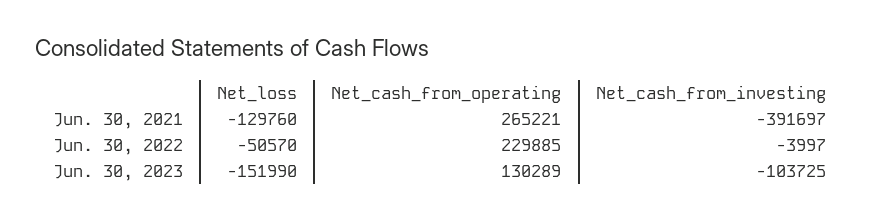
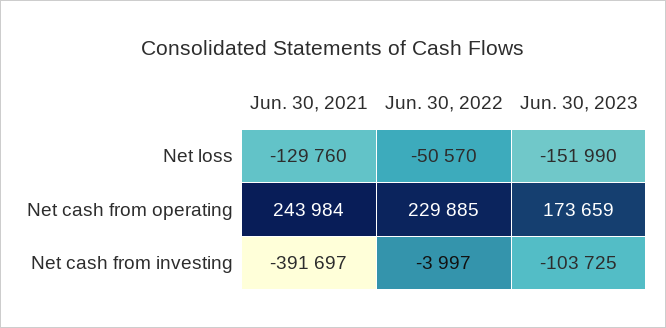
  {
    "Net_loss": {
      "Jun. 30, 2021": -129760,
      "Jun. 30, 2022": -50570,
      "Jun. 30, 2023": -151990
    },
    "Net_cash_from_operating": {
-     "Jun. 30, 2021": 265221,
+     "Jun. 30, 2021": 243984,
      "Jun. 30, 2022": 229885,
-     "Jun. 30, 2023": 130289
+     "Jun. 30, 2023": 173659
    },
    "Net_cash_from_investing": {
      "Jun. 30, 2021": -391697,
      "Jun. 30, 2022": -3997,
      "Jun. 30, 2023": -103725
    }
  }

